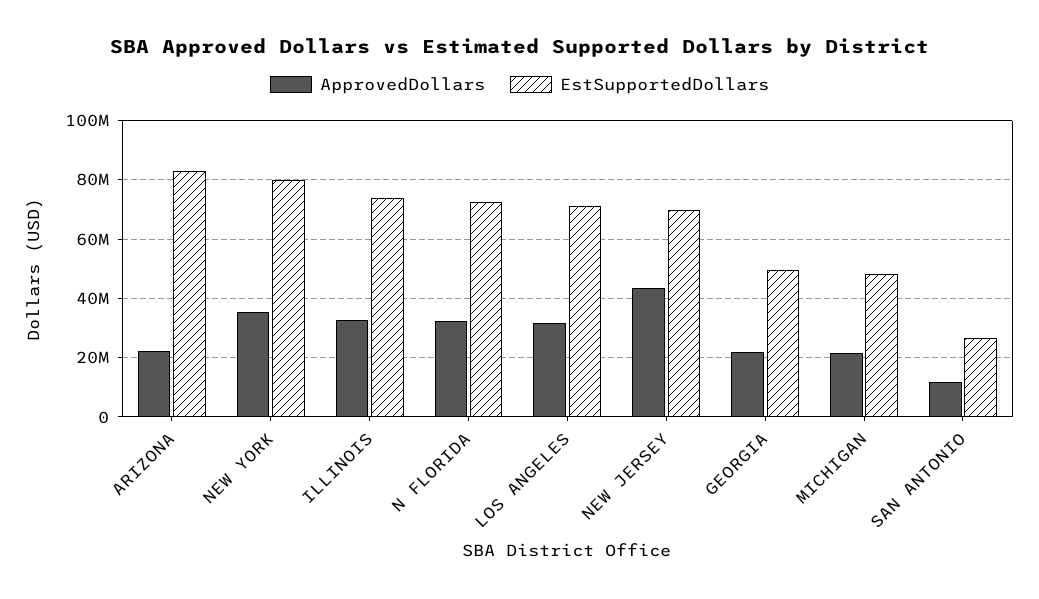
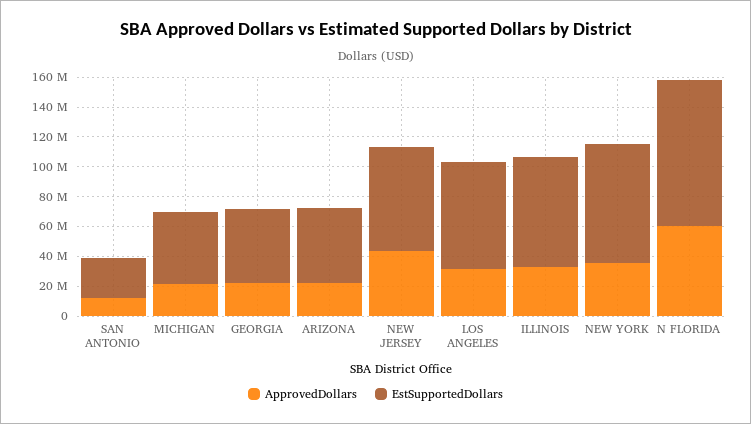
  {
    "ApprovedDollars": {
      "ARIZONA": 22500000,
      "NEW YORK": 35000000,
      "ILLINOIS": 32500000,
-     "N FLORIDA": 32500000,
+     "N FLORIDA": 60000000,
      "LOS ANGELES": 32500000,
      "NEW JERSEY": 42500000,
      "GEORGIA": 22500000,
      "MICHIGAN": 22500000,
      "SAN ANTONIO": 12500000
    },
    "EstSupportedDollars": {
-     "ARIZONA": 82500000,
+     "ARIZONA": 50000000,
      "NEW YORK": 80000000,
      "ILLINOIS": 75000000,
-     "N FLORIDA": 72500000,
+     "N FLORIDA": 100000000,
      "LOS ANGELES": 72500000,
      "NEW JERSEY": 70000000,
      "GEORGIA": 50000000,
      "MICHIGAN": 47500000,
      "SAN ANTONIO": 27500000
    }
  }

